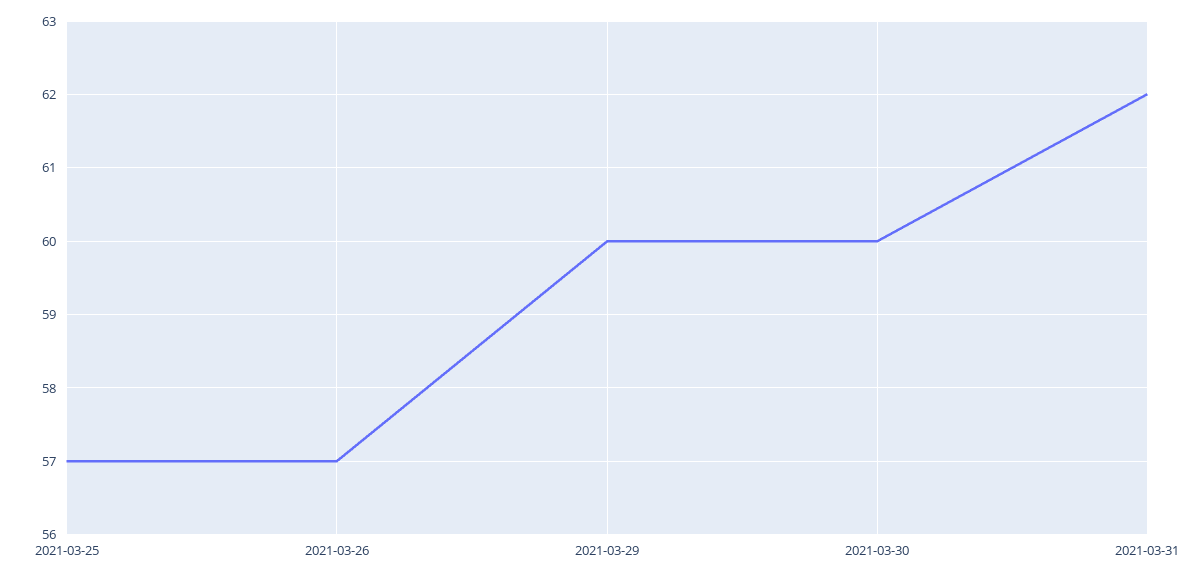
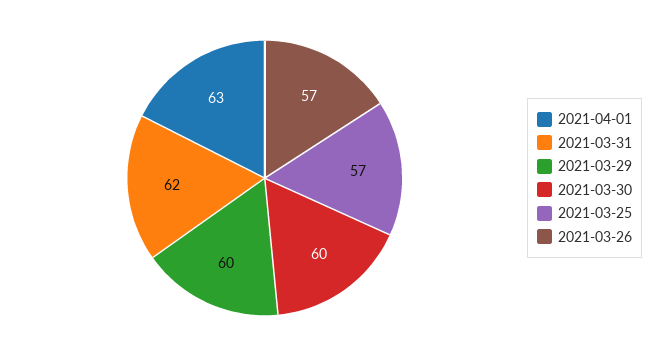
  {
    "2021-03-25": 57,
    "2021-03-26": 57,
    "2021-03-29": 60,
    "2021-03-30": 60,
-   "2021-03-31": 62
+   "2021-03-31": 62,
+   "2021-04-01": 63
  }

